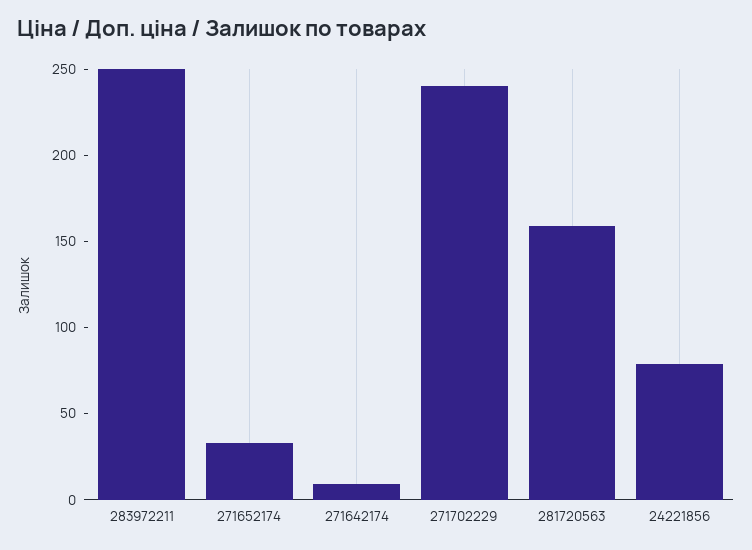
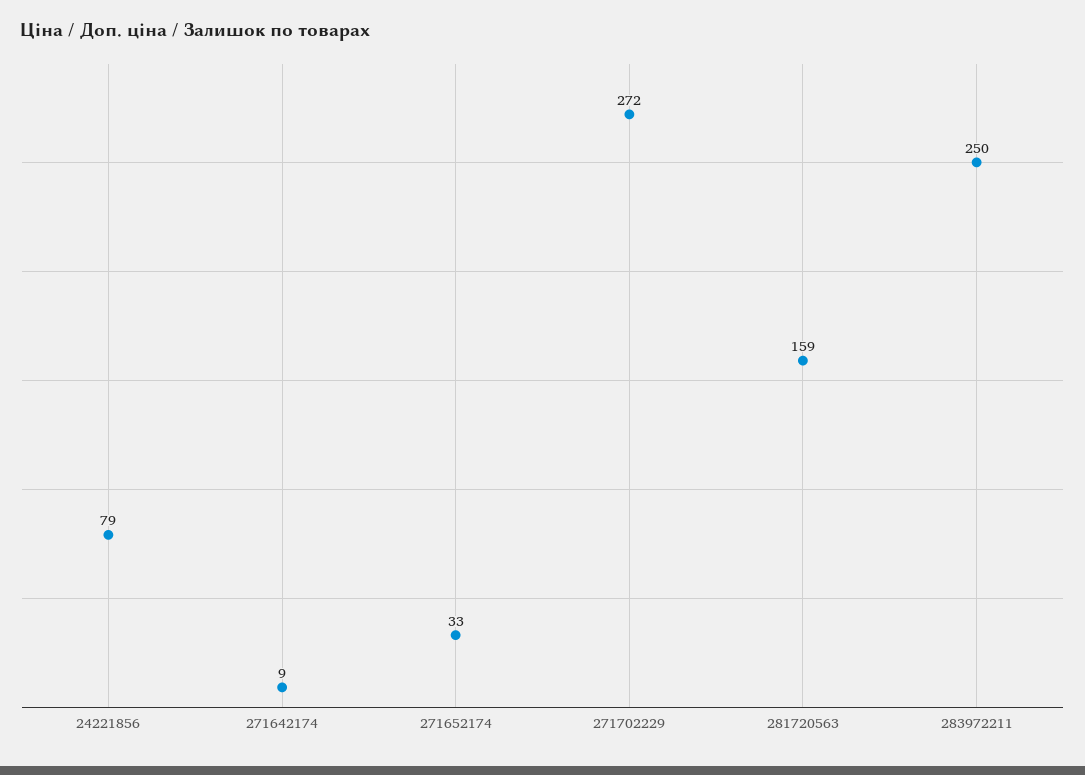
  {
    "283972211": 250,
    "271652174": 33,
    "271642174": 9,
-   "271702229": 240,
+   "271702229": 272,
    "281720563": 159,
    "24221856": 79
  }

